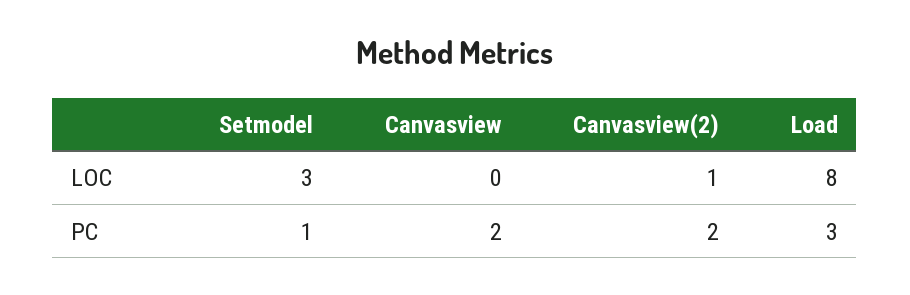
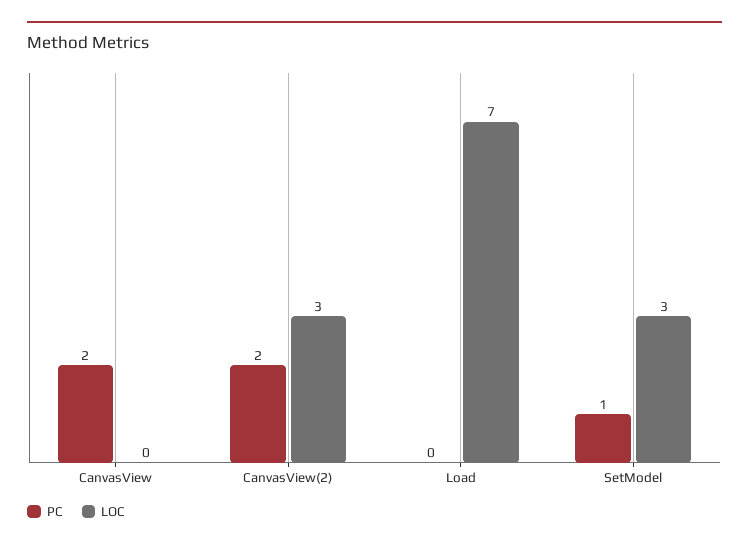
  {
    "LOC": {
      "Setmodel": 3,
      "Canvasview": 0,
-     "Canvasview(2)": 1,
+     "Canvasview(2)": 3,
-     "Load": 8
+     "Load": 7
    },
    "PC": {
      "Setmodel": 1,
      "Canvasview": 2,
      "Canvasview(2)": 2,
-     "Load": 3
+     "Load": 0
    }
  }

